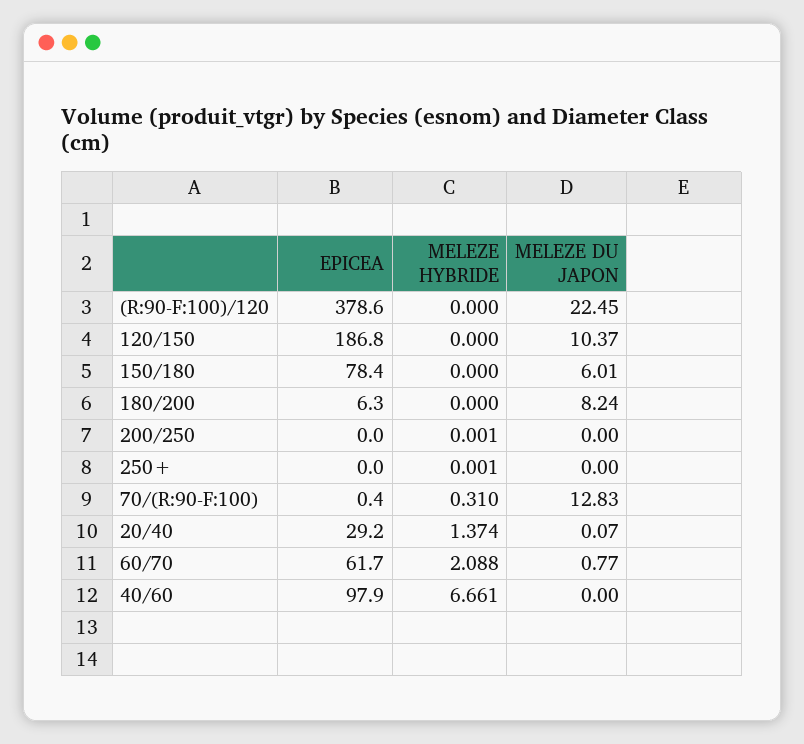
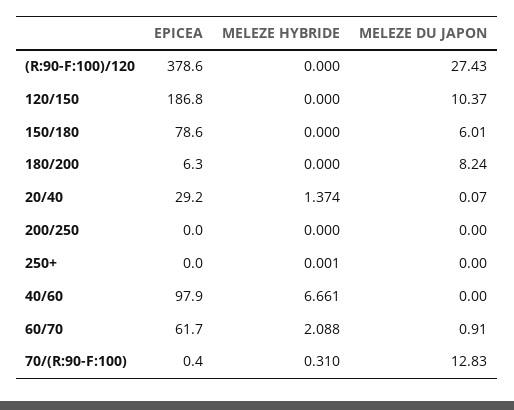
  {
    "EPICEA": {
      "(R:90-F:100)/120": 378.6,
      "120/150": 186.8,
-     "150/180": 78.4,
+     "150/180": 78.6,
      "180/200": 6.3,
      "200/250": 0,
      "250+": 0,
      "70/(R:90-F:100)": 0.4,
      "20/40": 29.2,
      "60/70": 61.7,
      "40/60": 97.9
    },
    "MELEZE HYBRIDE": {
      "(R:90-F:100)/120": 0,
      "120/150": 0,
      "150/180": 0,
      "180/200": 0,
-     "200/250": 0.001,
+     "200/250": 0,
      "250+": 0.001,
      "70/(R:90-F:100)": 0.31,
      "20/40": 1.374,
      "60/70": 2.088,
      "40/60": 6.661
    },
    "MELEZE DU JAPON": {
-     "(R:90-F:100)/120": 22.45,
+     "(R:90-F:100)/120": 27.43,
      "120/150": 10.37,
      "150/180": 6.01,
      "180/200": 8.24,
      "200/250": 0,
      "250+": 0,
      "70/(R:90-F:100)": 12.83,
      "20/40": 0.07,
-     "60/70": 0.77,
+     "60/70": 0.91,
      "40/60": 0
    }
  }

